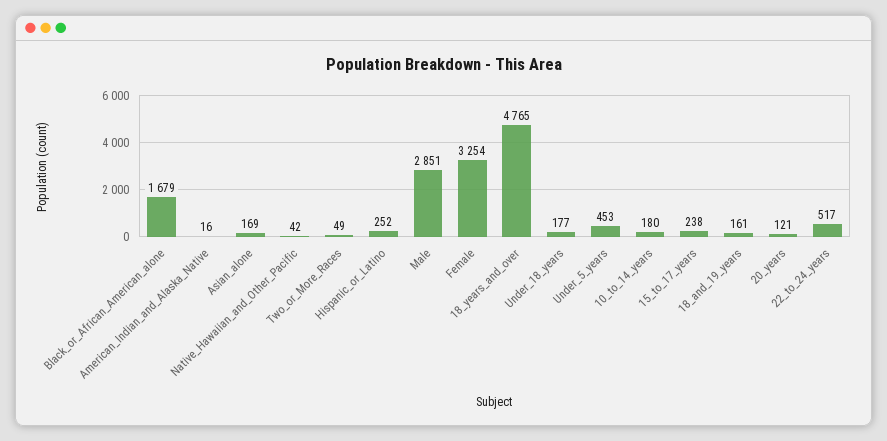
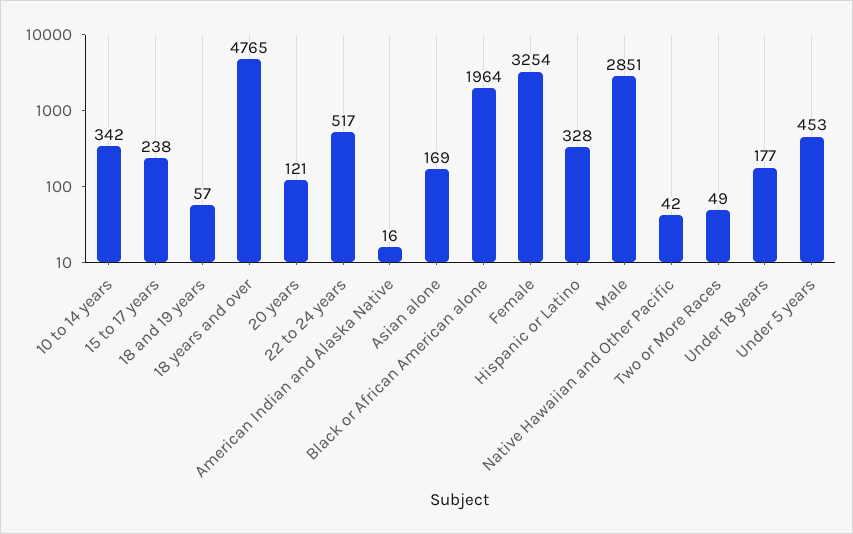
  {
-   "Black_or_African_American_alone": 1679,
+   "Black_or_African_American_alone": 1964,
    "American_Indian_and_Alaska_Native": 16,
    "Asian_alone": 169,
    "Native_Hawaiian_and_Other_Pacific": 42,
    "Two_or_More_Races": 49,
-   "Hispanic_or_Latino": 252,
+   "Hispanic_or_Latino": 328,
    "Male": 2851,
    "Female": 3254,
    "18_years_and_over": 4765,
    "Under_18_years": 177,
    "Under_5_years": 453,
-   "10_to_14_years": 180,
+   "10_to_14_years": 342,
    "15_to_17_years": 238,
-   "18_and_19_years": 161,
+   "18_and_19_years": 57,
    "20_years": 121,
    "22_to_24_years": 517
  }

